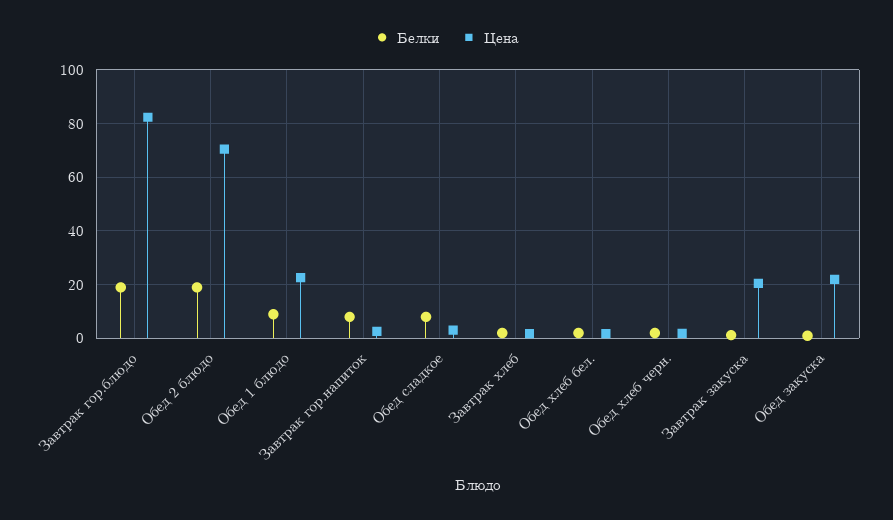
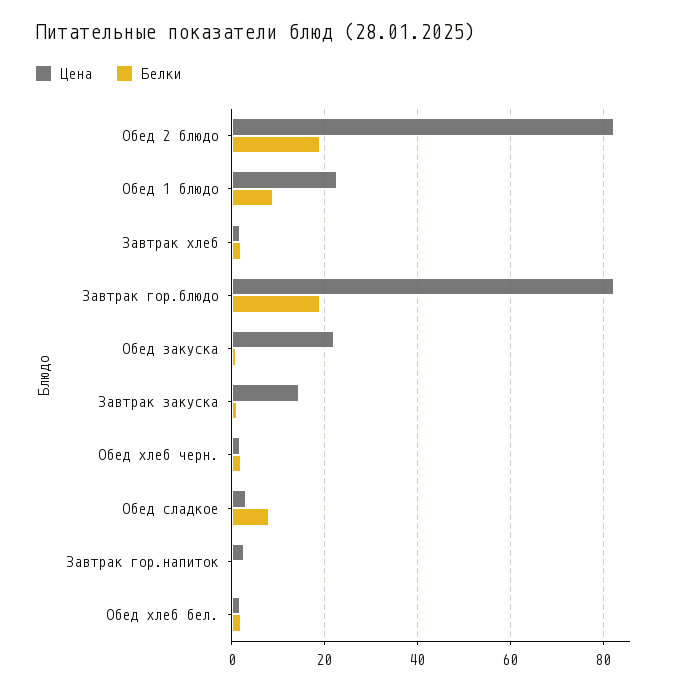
  {
    "Белки": {
      "Завтрак гор.блюдо": 20,
      "Обед 2 блюдо": 20,
      "Обед 1 блюдо": 10,
-     "Завтрак гор.напиток": 7.5,
+     "Завтрак гор.напиток": 0,
      "Обед сладкое": 8,
      "Завтрак хлеб": 2,
      "Обед хлеб бел.": 2,
      "Обед хлеб черн.": 2,
      "Завтрак закуска": 2,
      "Обед закуска": 2
    },
    "Цена": {
      "Завтрак гор.блюдо": 82,
-     "Обед 2 блюдо": 70,
+     "Обед 2 блюдо": 82,
      "Обед 1 блюдо": 22,
      "Завтрак гор.напиток": 2,
      "Обед сладкое": 4,
      "Завтрак хлеб": 2,
      "Обед хлеб бел.": 2,
      "Обед хлеб черн.": 2,
-     "Завтрак закуска": 20,
+     "Завтрак закуска": 14,
      "Обед закуска": 22
    }
  }

